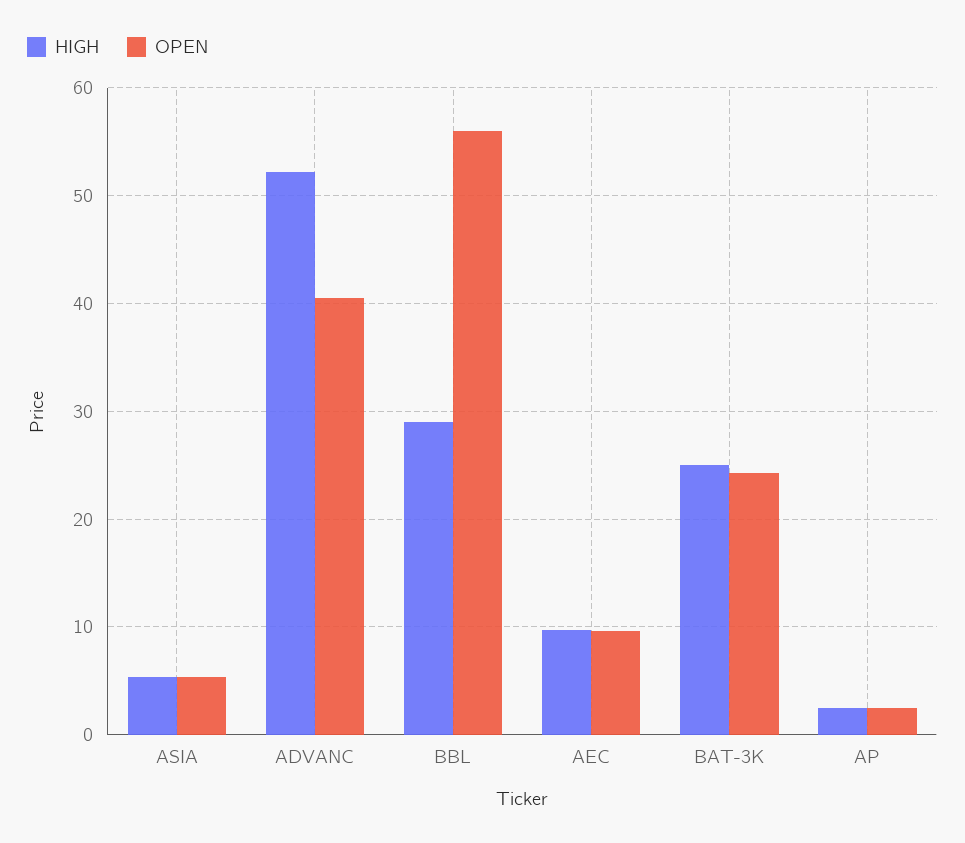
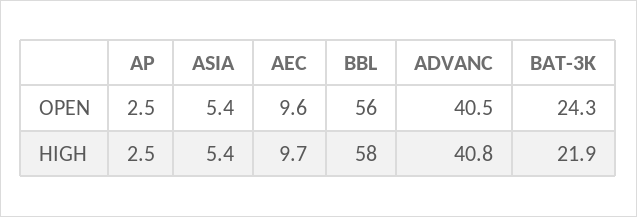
  {
    "HIGH": {
      "ASIA": 5.4,
-     "ADVANC": 52,
+     "ADVANC": 40.8,
-     "BBL": 29,
+     "BBL": 58,
      "AEC": 9.7,
-     "BAT-3K": 25,
+     "BAT-3K": 21.9,
      "AP": 2.5
    },
    "OPEN": {
      "ASIA": 5.4,
      "ADVANC": 40.5,
      "BBL": 56,
      "AEC": 9.6,
      "BAT-3K": 24.3,
      "AP": 2.5
    }
  }

